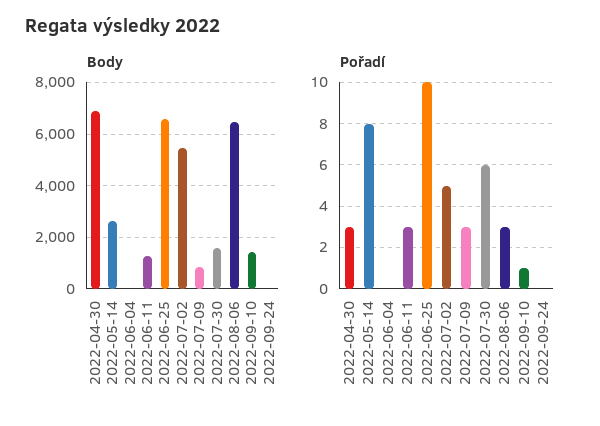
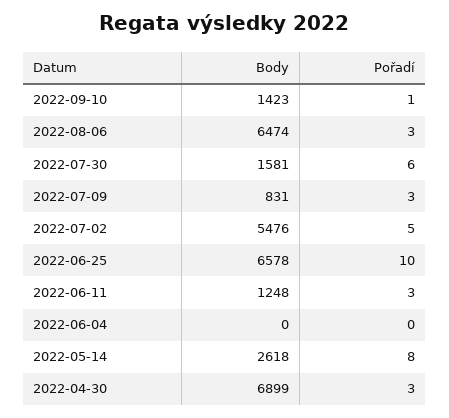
  {
    "Body": {
      "2022-04-30": 6899,
      "2022-05-14": 2618,
      "2022-06-04": 0,
      "2022-06-11": 1248,
      "2022-06-25": 6578,
      "2022-07-02": 5476,
      "2022-07-09": 831,
      "2022-07-30": 1581,
      "2022-08-06": 6474,
-     "2022-09-10": 1423,
+     "2022-09-10": 1423
-     "2022-09-24": 0
    },
    "Pořadí": {
      "2022-04-30": 3,
      "2022-05-14": 8,
      "2022-06-04": 0,
      "2022-06-11": 3,
      "2022-06-25": 10,
      "2022-07-02": 5,
      "2022-07-09": 3,
      "2022-07-30": 6,
      "2022-08-06": 3,
-     "2022-09-10": 1,
+     "2022-09-10": 1
-     "2022-09-24": 0
    }
  }

